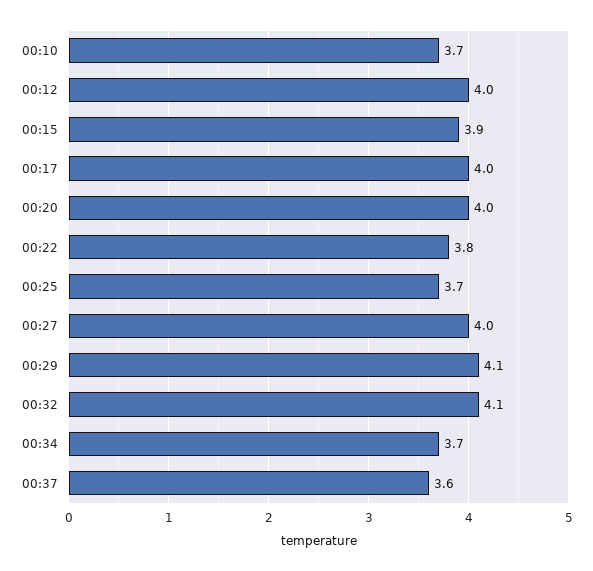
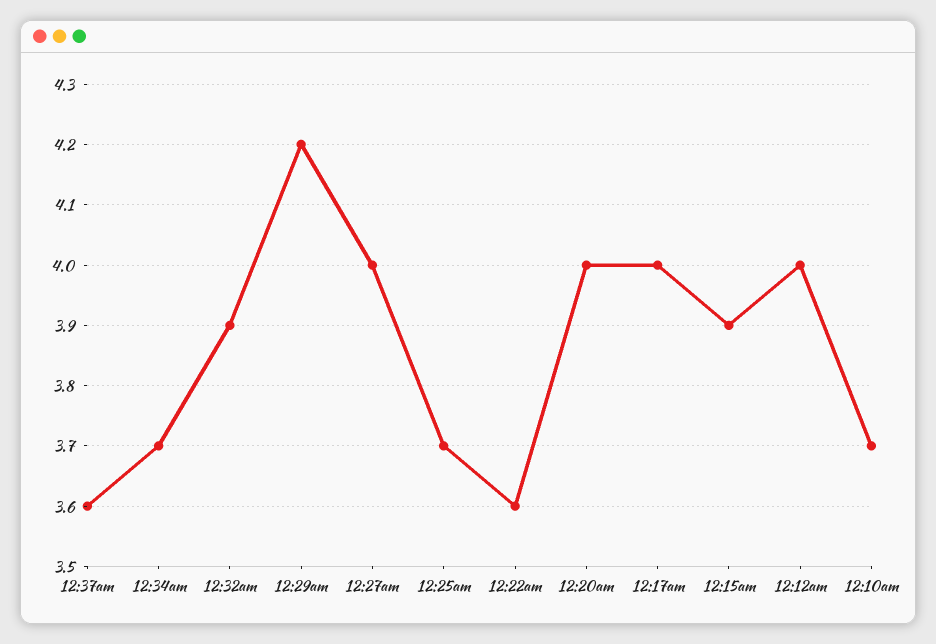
  {
    "00:10": 3.7,
    "00:12": 4,
    "00:15": 3.9,
    "00:17": 4,
    "00:20": 4,
-   "00:22": 3.8,
+   "00:22": 3.6,
    "00:25": 3.7,
    "00:27": 4,
-   "00:29": 4.1,
+   "00:29": 4.2,
-   "00:32": 4.1,
+   "00:32": 3.9,
    "00:34": 3.7,
    "00:37": 3.6
  }

